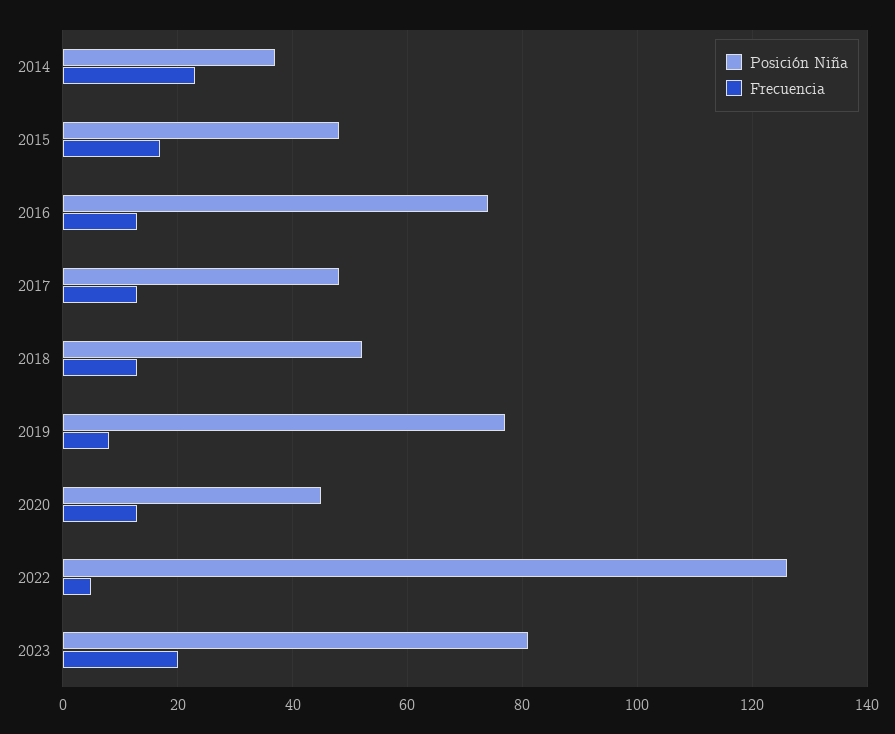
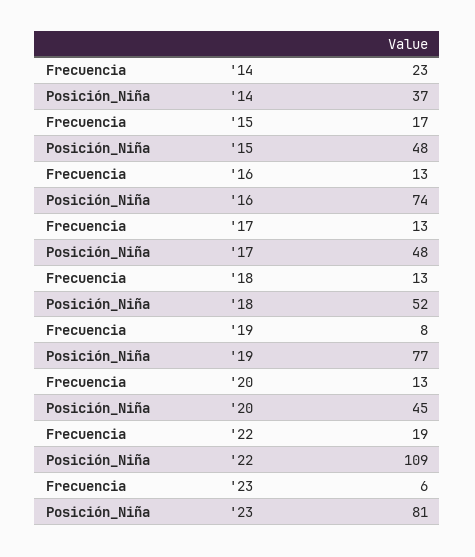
  {
    "Posición Niña": {
      "2014": 37,
      "2015": 48,
      "2016": 74,
      "2017": 48,
      "2018": 52,
      "2019": 77,
      "2020": 45,
-     "2022": 125,
+     "2022": 109,
      "2023": 81
    },
    "Frecuencia": {
      "2014": 23,
      "2015": 17,
      "2016": 13,
      "2017": 13,
      "2018": 13,
      "2019": 8,
      "2020": 13,
-     "2022": 5,
+     "2022": 19,
-     "2023": 20
+     "2023": 6
    }
  }

